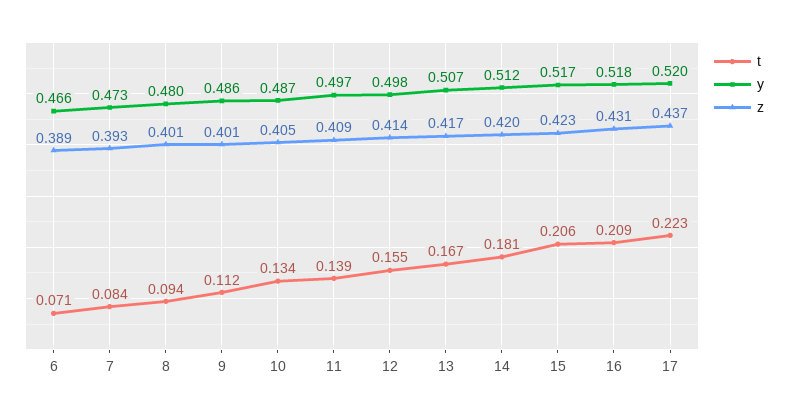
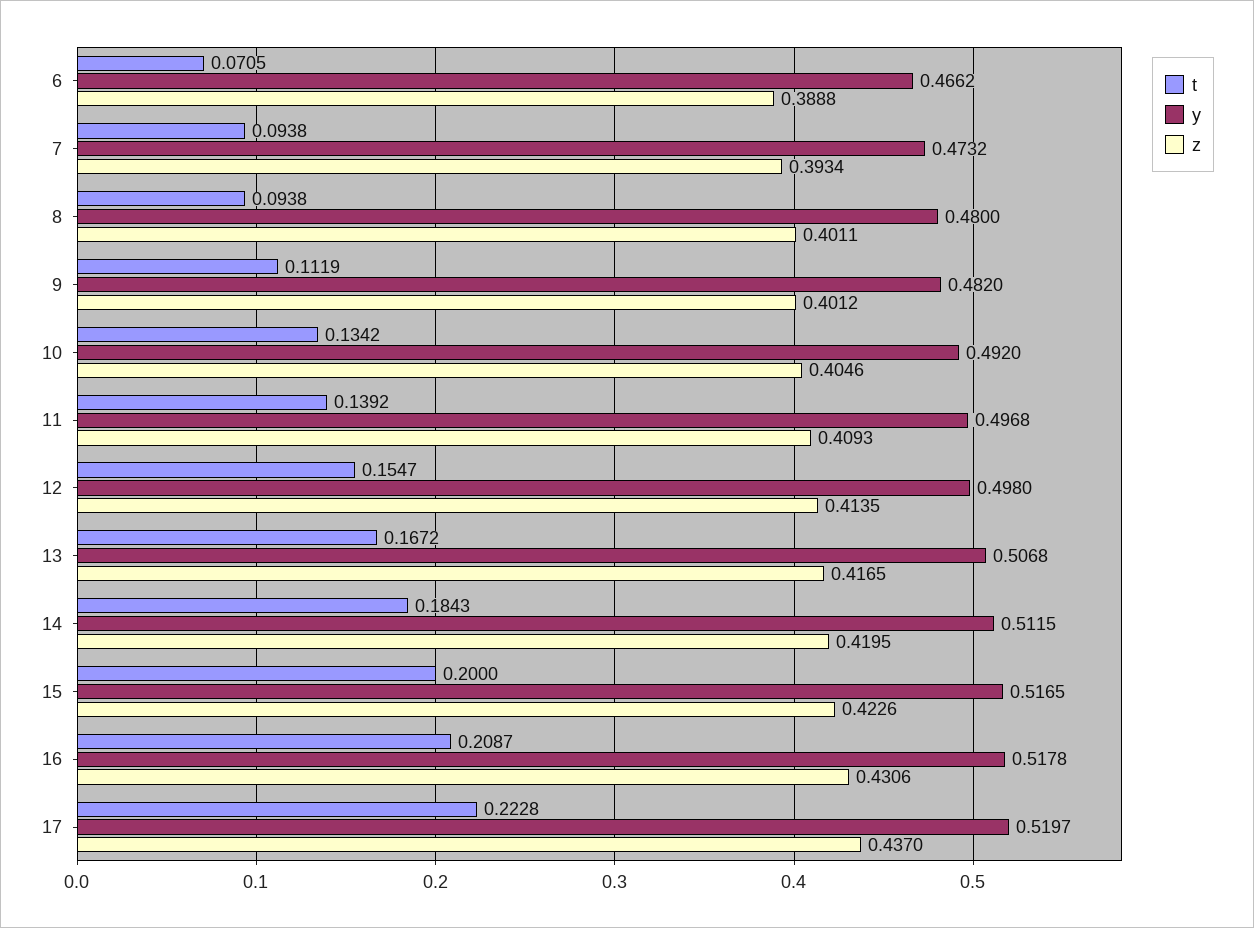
  {
    "t": {
      "6": 0.0705,
-     "7": 0.084,
+     "7": 0.0938,
      "8": 0.0938,
      "9": 0.1119,
      "10": 0.1342,
      "11": 0.1392,
      "12": 0.1547,
      "13": 0.1672,
-     "14": 0.181,
+     "14": 0.1843,
-     "15": 0.206,
+     "15": 0.2,
      "16": 0.2087,
      "17": 0.2228
    },
    "y": {
      "6": 0.4662,
      "7": 0.4732,
      "8": 0.48,
-     "9": 0.486,
+     "9": 0.482,
-     "10": 0.487,
+     "10": 0.492,
      "11": 0.4968,
      "12": 0.498,
      "13": 0.5068,
      "14": 0.5115,
      "15": 0.5165,
      "16": 0.5178,
      "17": 0.5197
    },
    "z": {
      "6": 0.3888,
      "7": 0.3934,
      "8": 0.4011,
      "9": 0.4012,
      "10": 0.4046,
      "11": 0.4093,
      "12": 0.4135,
      "13": 0.4165,
      "14": 0.4195,
      "15": 0.4226,
      "16": 0.4306,
      "17": 0.437
    }
  }

